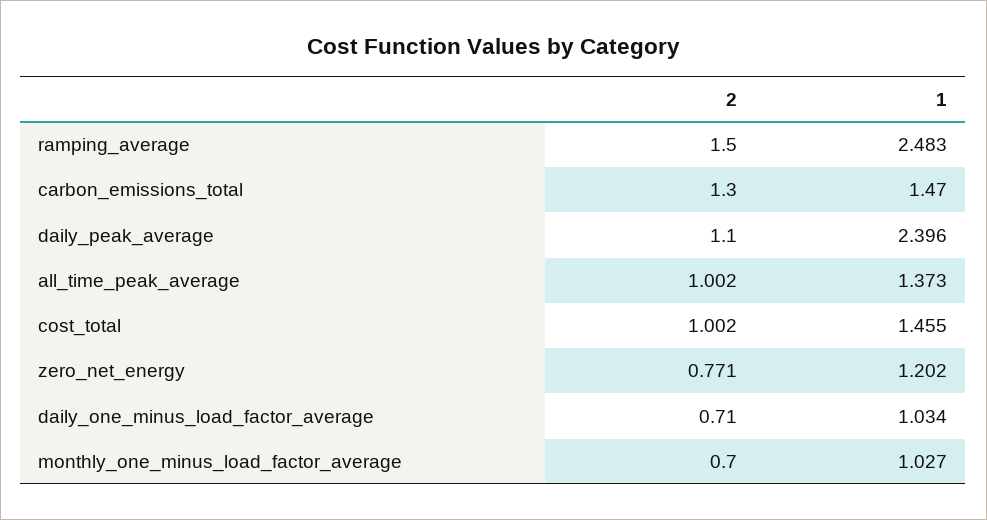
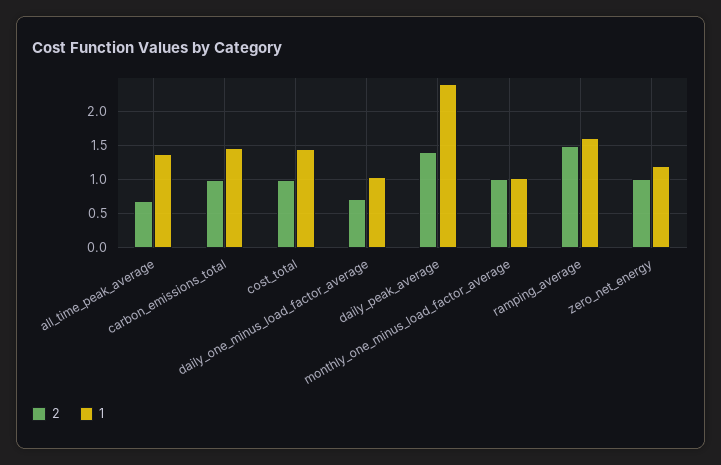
  {
    "2": {
      "ramping_average": 1.5,
-     "carbon_emissions_total": 1.3,
+     "carbon_emissions_total": 1,
-     "daily_peak_average": 1.1,
+     "daily_peak_average": 1.4,
-     "all_time_peak_average": 1.002,
+     "all_time_peak_average": 0.7,
      "cost_total": 1.002,
-     "zero_net_energy": 0.771,
+     "zero_net_energy": 1,
      "daily_one_minus_load_factor_average": 0.71,
-     "monthly_one_minus_load_factor_average": 0.7
+     "monthly_one_minus_load_factor_average": 1
    },
    "1": {
-     "ramping_average": 2.483,
+     "ramping_average": 1.6,
      "carbon_emissions_total": 1.47,
      "daily_peak_average": 2.396,
      "all_time_peak_average": 1.373,
      "cost_total": 1.455,
      "zero_net_energy": 1.202,
      "daily_one_minus_load_factor_average": 1.034,
      "monthly_one_minus_load_factor_average": 1.027
    }
  }

